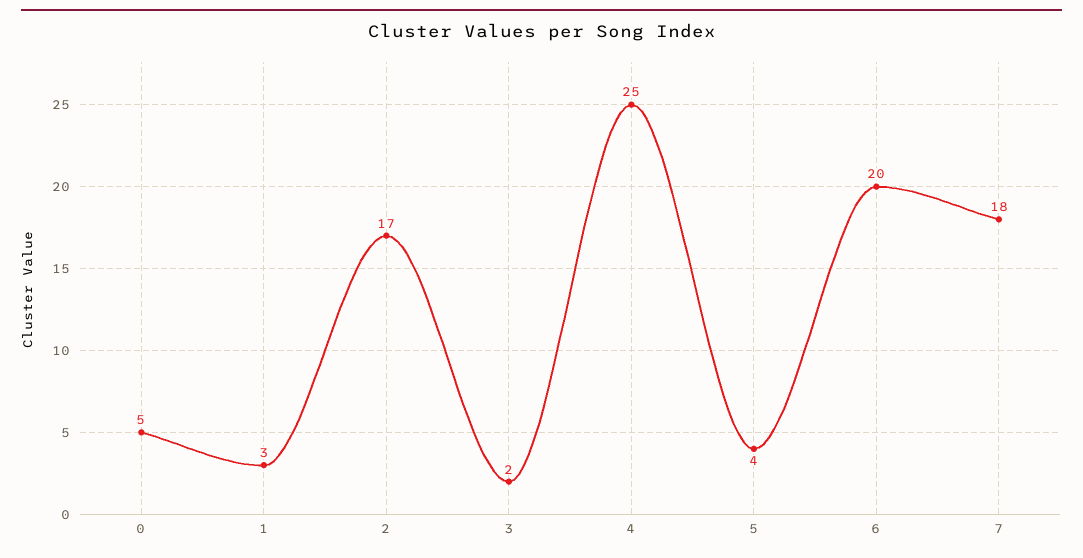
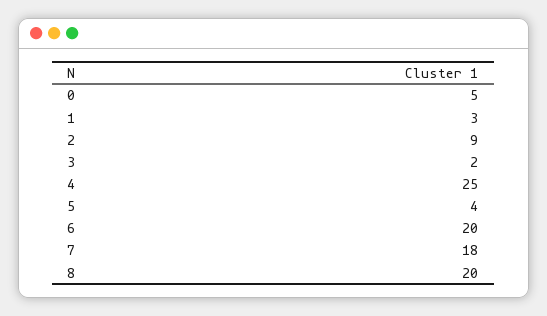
  {
    "0": 5,
    "1": 3,
-   "2": 17,
+   "2": 9,
    "3": 2,
    "4": 25,
    "5": 4,
    "6": 20,
-   "7": 18
+   "7": 18,
+   "8": 20
  }

